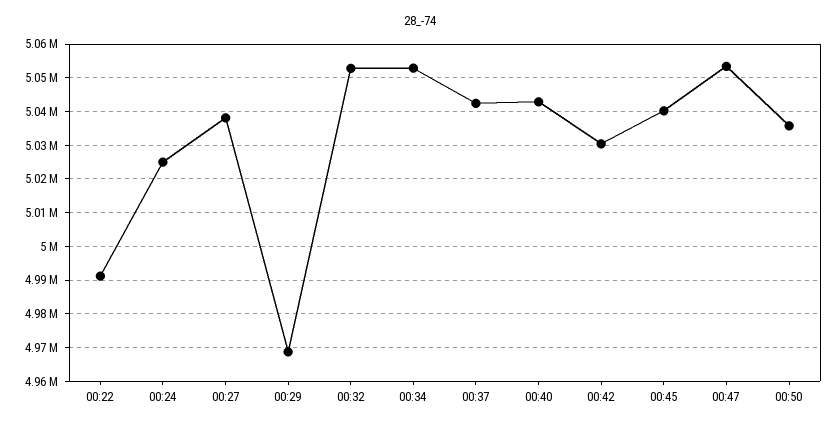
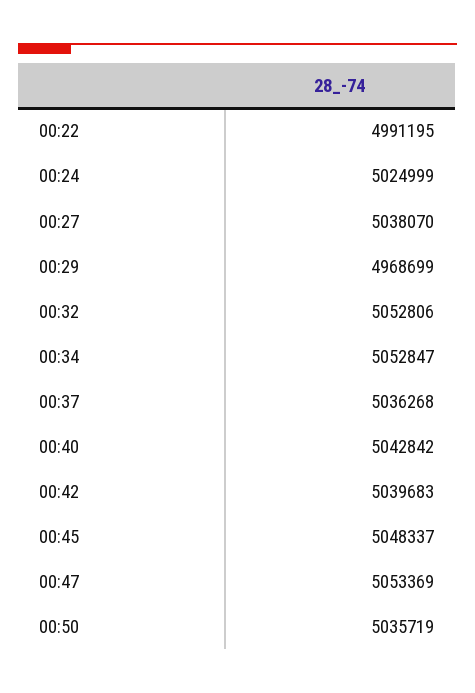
  {
    "00:22": 4991195,
    "00:24": 5024999,
    "00:27": 5038070,
    "00:29": 4968699,
    "00:32": 5052806,
    "00:34": 5052847,
-   "00:37": 5042000,
+   "00:37": 5036268,
    "00:40": 5042842,
-   "00:42": 5030000,
+   "00:42": 5039683,
-   "00:45": 5040000,
+   "00:45": 5048337,
    "00:47": 5053369,
    "00:50": 5035719
  }

